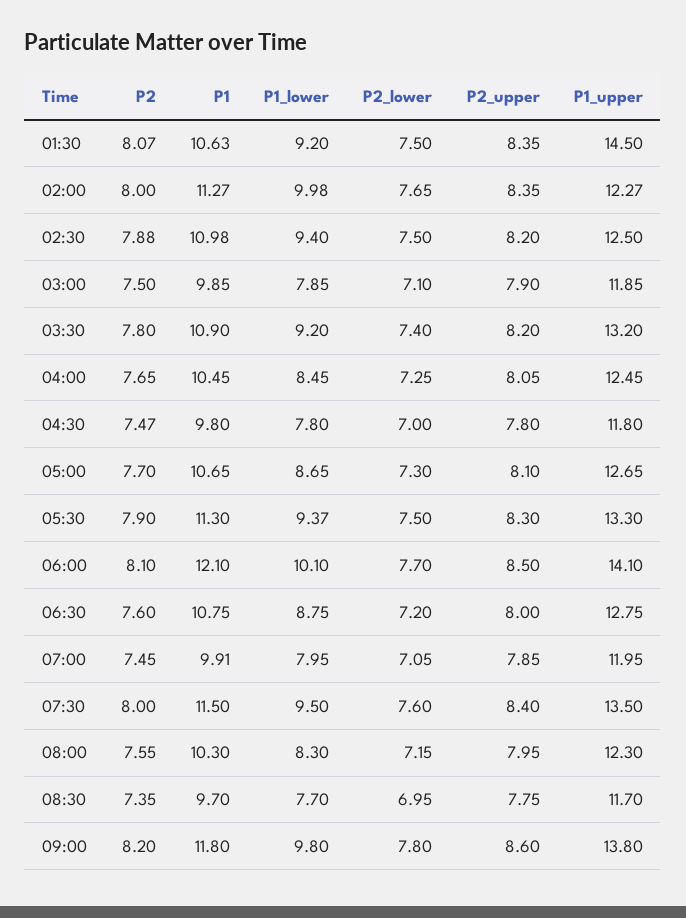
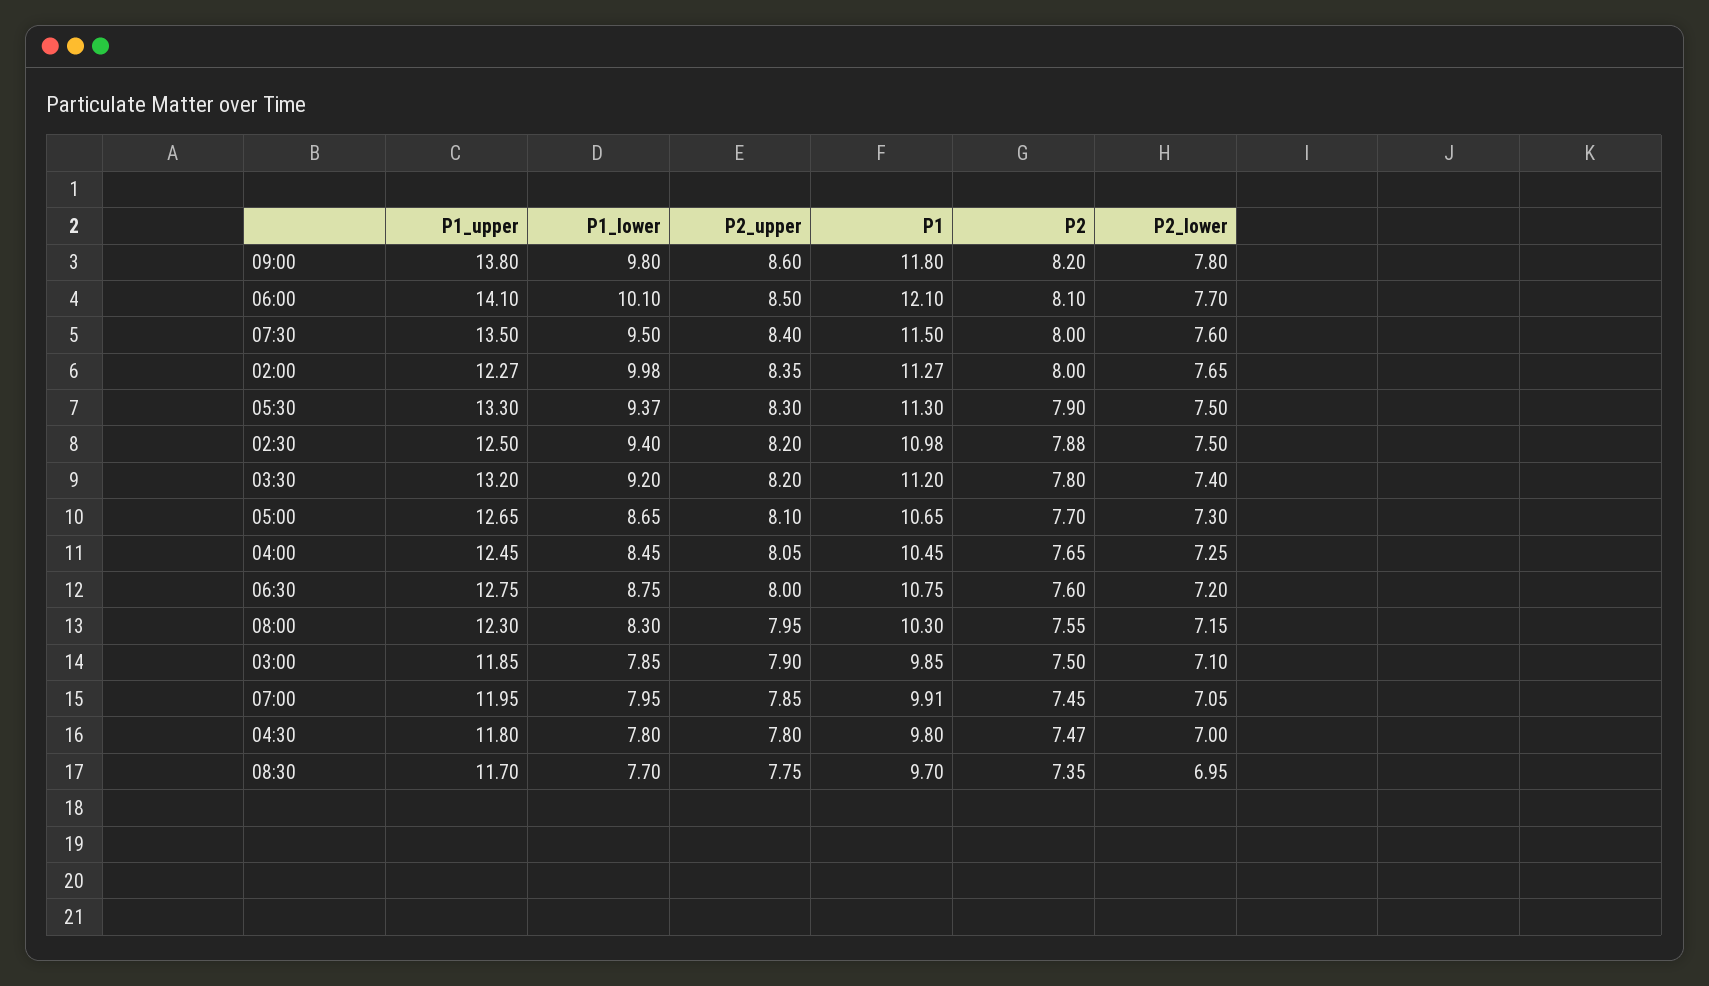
  {
    "P2": {
-     "01:30": 8.07,
      "02:00": 8,
      "02:30": 7.88,
      "03:00": 7.5,
      "03:30": 7.8,
      "04:00": 7.65,
      "04:30": 7.47,
      "05:00": 7.7,
      "05:30": 7.9,
      "06:00": 8.1,
      "06:30": 7.6,
      "07:00": 7.45,
      "07:30": 8,
      "08:00": 7.55,
      "08:30": 7.35,
      "09:00": 8.2
    },
    "P1": {
-     "01:30": 10.63,
      "02:00": 11.27,
      "02:30": 10.98,
      "03:00": 9.85,
-     "03:30": 10.9,
+     "03:30": 11.2,
      "04:00": 10.45,
      "04:30": 9.8,
      "05:00": 10.65,
      "05:30": 11.3,
      "06:00": 12.1,
      "06:30": 10.75,
      "07:00": 9.91,
      "07:30": 11.5,
      "08:00": 10.3,
      "08:30": 9.7,
      "09:00": 11.8
    },
    "P1_lower": {
-     "01:30": 9.2,
      "02:00": 9.98,
      "02:30": 9.4,
      "03:00": 7.85,
      "03:30": 9.2,
      "04:00": 8.45,
      "04:30": 7.8,
      "05:00": 8.65,
      "05:30": 9.37,
      "06:00": 10.1,
      "06:30": 8.75,
      "07:00": 7.95,
      "07:30": 9.5,
      "08:00": 8.3,
      "08:30": 7.7,
      "09:00": 9.8
    },
    "P2_lower": {
-     "01:30": 7.5,
      "02:00": 7.65,
      "02:30": 7.5,
      "03:00": 7.1,
      "03:30": 7.4,
      "04:00": 7.25,
      "04:30": 7,
      "05:00": 7.3,
      "05:30": 7.5,
      "06:00": 7.7,
      "06:30": 7.2,
      "07:00": 7.05,
      "07:30": 7.6,
      "08:00": 7.15,
      "08:30": 6.95,
      "09:00": 7.8
    },
    "P2_upper": {
-     "01:30": 8.35,
      "02:00": 8.35,
      "02:30": 8.2,
      "03:00": 7.9,
      "03:30": 8.2,
      "04:00": 8.05,
      "04:30": 7.8,
      "05:00": 8.1,
      "05:30": 8.3,
      "06:00": 8.5,
      "06:30": 8,
      "07:00": 7.85,
      "07:30": 8.4,
      "08:00": 7.95,
      "08:30": 7.75,
      "09:00": 8.6
    },
    "P1_upper": {
-     "01:30": 14.5,
      "02:00": 12.27,
      "02:30": 12.5,
      "03:00": 11.85,
      "03:30": 13.2,
      "04:00": 12.45,
      "04:30": 11.8,
      "05:00": 12.65,
      "05:30": 13.3,
      "06:00": 14.1,
      "06:30": 12.75,
      "07:00": 11.95,
      "07:30": 13.5,
      "08:00": 12.3,
      "08:30": 11.7,
      "09:00": 13.8
    }
  }

